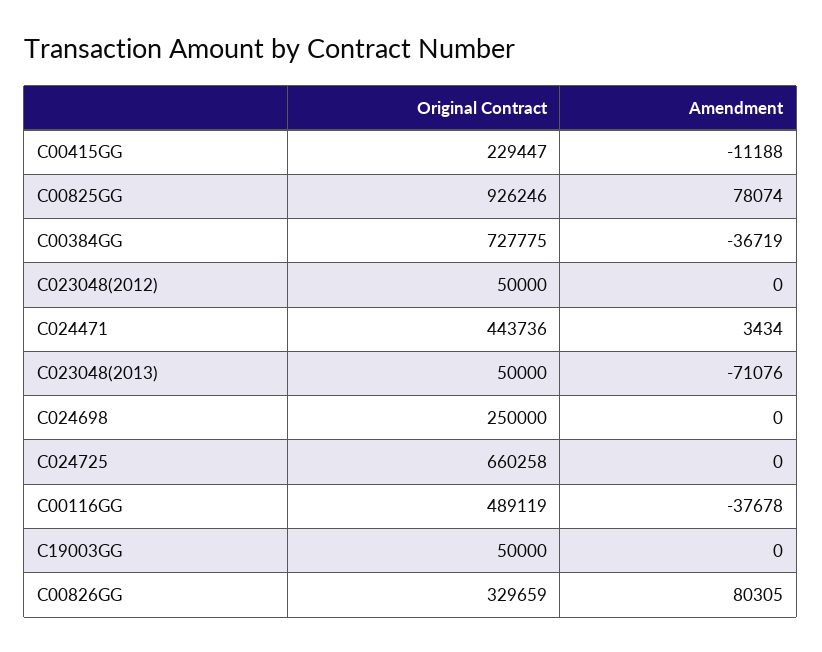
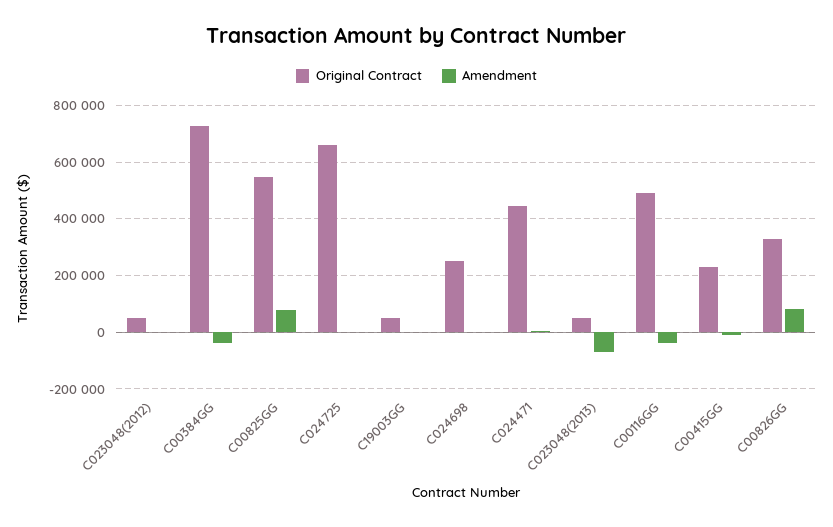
  {
    "Original Contract": {
      "C00415GG": 229447,
-     "C00825GG": 926246,
+     "C00825GG": 550000,
      "C00384GG": 727775,
      "C023048(2012)": 50000,
      "C024471": 443736,
      "C023048(2013)": 50000,
      "C024698": 250000,
      "C024725": 660258,
      "C00116GG": 489119,
      "C19003GG": 50000,
      "C00826GG": 329659
    },
    "Amendment": {
      "C00415GG": -11188,
      "C00825GG": 78074,
      "C00384GG": -36719,
      "C023048(2012)": 0,
      "C024471": 3434,
      "C023048(2013)": -71076,
      "C024698": 0,
      "C024725": 0,
      "C00116GG": -37678,
      "C19003GG": 0,
      "C00826GG": 80305
    }
  }

